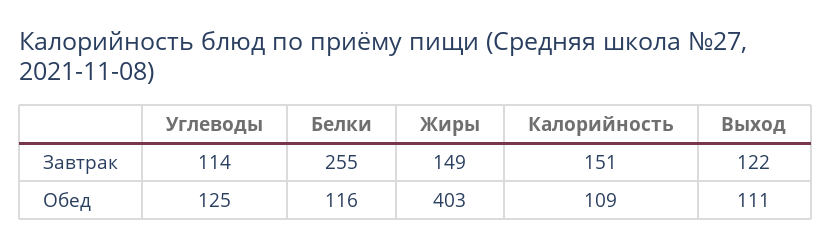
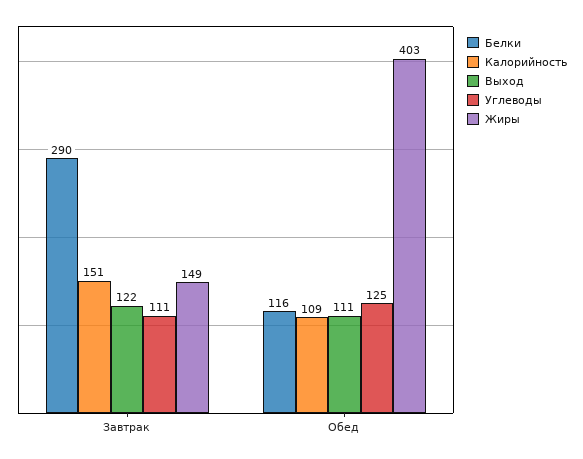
  {
    "Углеводы": {
-     "Завтрак": 114,
+     "Завтрак": 111,
      "Обед": 125
    },
    "Белки": {
-     "Завтрак": 255,
+     "Завтрак": 290,
      "Обед": 116
    },
    "Жиры": {
      "Завтрак": 149,
      "Обед": 403
    },
    "Калорийность": {
      "Завтрак": 151,
      "Обед": 109
    },
    "Выход": {
      "Завтрак": 122,
      "Обед": 111
    }
  }

